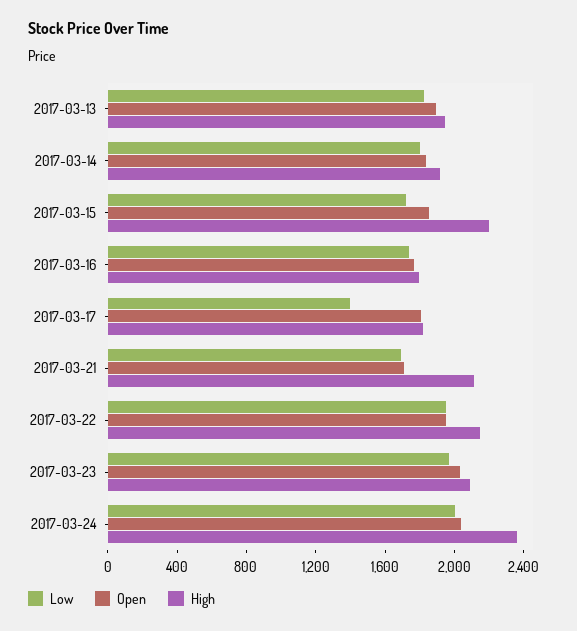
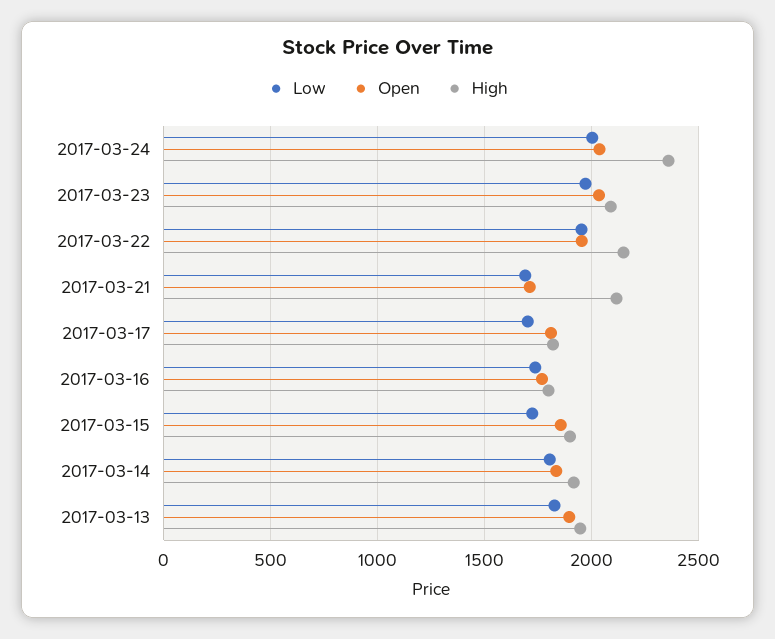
  {
    "Low": {
      "2017-03-13": 1850,
      "2017-03-14": 1800,
      "2017-03-15": 1700,
      "2017-03-16": 1750,
-     "2017-03-17": 1400,
+     "2017-03-17": 1700,
      "2017-03-21": 1700,
      "2017-03-22": 1950,
      "2017-03-23": 1950,
      "2017-03-24": 2000
    },
    "Open": {
      "2017-03-13": 1900,
      "2017-03-14": 1850,
      "2017-03-15": 1850,
      "2017-03-16": 1750,
      "2017-03-17": 1800,
      "2017-03-21": 1700,
      "2017-03-22": 1950,
      "2017-03-23": 2050,
      "2017-03-24": 2050
    },
    "High": {
      "2017-03-13": 1950,
      "2017-03-14": 1900,
-     "2017-03-15": 2200,
+     "2017-03-15": 1900,
      "2017-03-16": 1800,
      "2017-03-17": 1800,
      "2017-03-21": 2100,
      "2017-03-22": 2150,
      "2017-03-23": 2100,
      "2017-03-24": 2350
    }
  }

